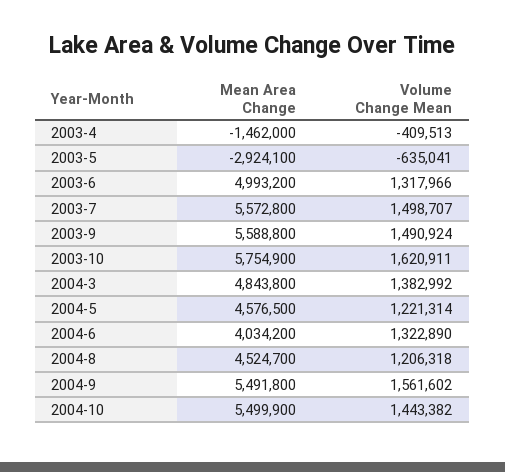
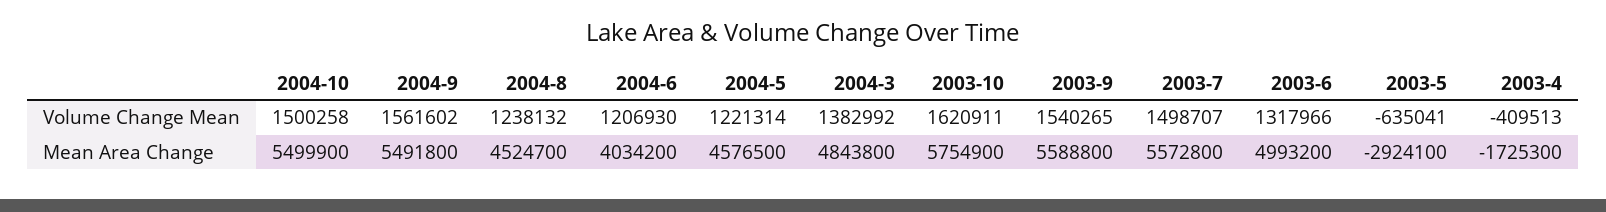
  {
    "Mean Area Change": {
-     "2003-4": -1462000,
+     "2003-4": -1725300,
      "2003-5": -2924100,
      "2003-6": 4993200,
      "2003-7": 5572800,
      "2003-9": 5588800,
      "2003-10": 5754900,
      "2004-3": 4843800,
      "2004-5": 4576500,
      "2004-6": 4034200,
      "2004-8": 4524700,
      "2004-9": 5491800,
      "2004-10": 5499900
    },
    "Volume Change Mean": {
      "2003-4": -409513,
      "2003-5": -635041,
      "2003-6": 1317966,
      "2003-7": 1498707,
-     "2003-9": 1490924,
+     "2003-9": 1540265,
      "2003-10": 1620911,
      "2004-3": 1382992,
      "2004-5": 1221314,
-     "2004-6": 1322890,
+     "2004-6": 1206930,
-     "2004-8": 1206318,
+     "2004-8": 1238132,
      "2004-9": 1561602,
-     "2004-10": 1443382
+     "2004-10": 1500258
    }
  }

